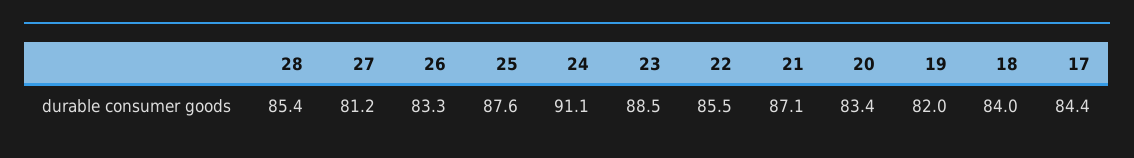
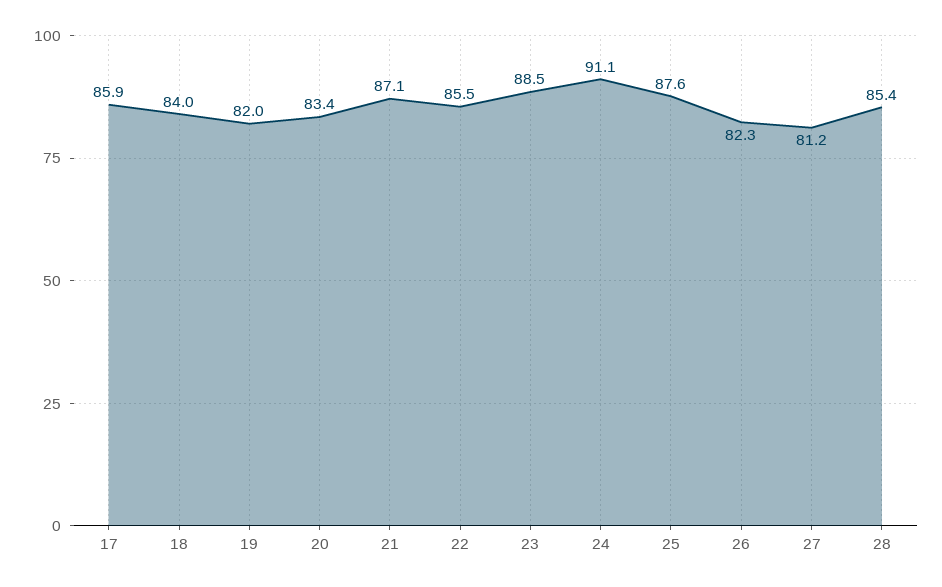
  {
    "28": 85.4,
    "27": 81.2,
-   "26": 83.3,
+   "26": 82.3,
    "25": 87.6,
    "24": 91.1,
    "23": 88.5,
    "22": 85.5,
    "21": 87.1,
    "20": 83.4,
    "19": 82,
    "18": 84,
-   "17": 84.4
+   "17": 85.9
  }

